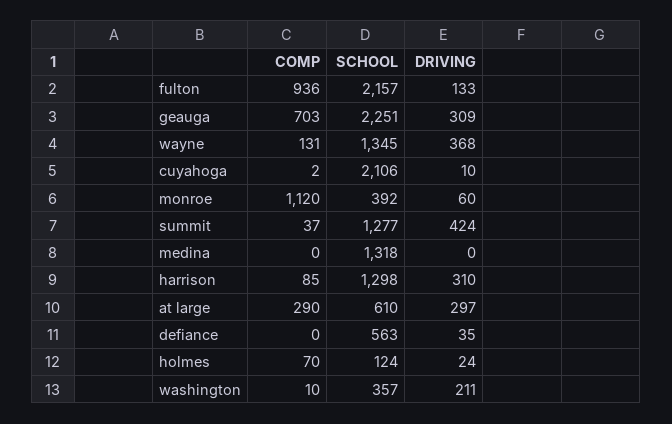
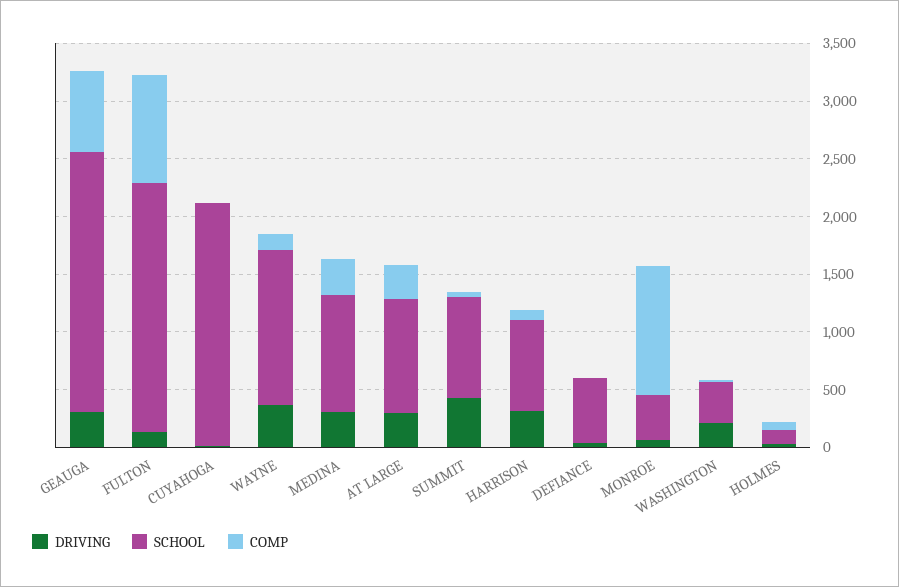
  {
    "COMP": {
      "fulton": 936,
      "geauga": 703,
      "wayne": 131,
      "cuyahoga": 2,
      "monroe": 1120,
      "summit": 37,
-     "medina": 0,
+     "medina": 300,
      "harrison": 85,
      "at large": 290,
      "defiance": 0,
      "holmes": 70,
      "washington": 10
    },
    "SCHOOL": {
      "fulton": 2157,
      "geauga": 2251,
      "wayne": 1345,
      "cuyahoga": 2106,
      "monroe": 392,
-     "summit": 1277,
+     "summit": 900,
-     "medina": 1318,
+     "medina": 1000,
-     "harrison": 1298,
+     "harrison": 800,
-     "at large": 610,
+     "at large": 1000,
      "defiance": 563,
      "holmes": 124,
      "washington": 357
    },
    "DRIVING": {
      "fulton": 133,
      "geauga": 309,
      "wayne": 368,
      "cuyahoga": 10,
      "monroe": 60,
      "summit": 424,
-     "medina": 0,
+     "medina": 300,
      "harrison": 310,
      "at large": 297,
      "defiance": 35,
      "holmes": 24,
      "washington": 211
    }
  }

